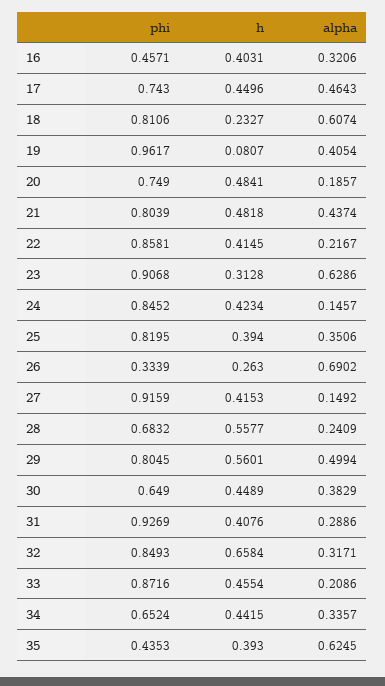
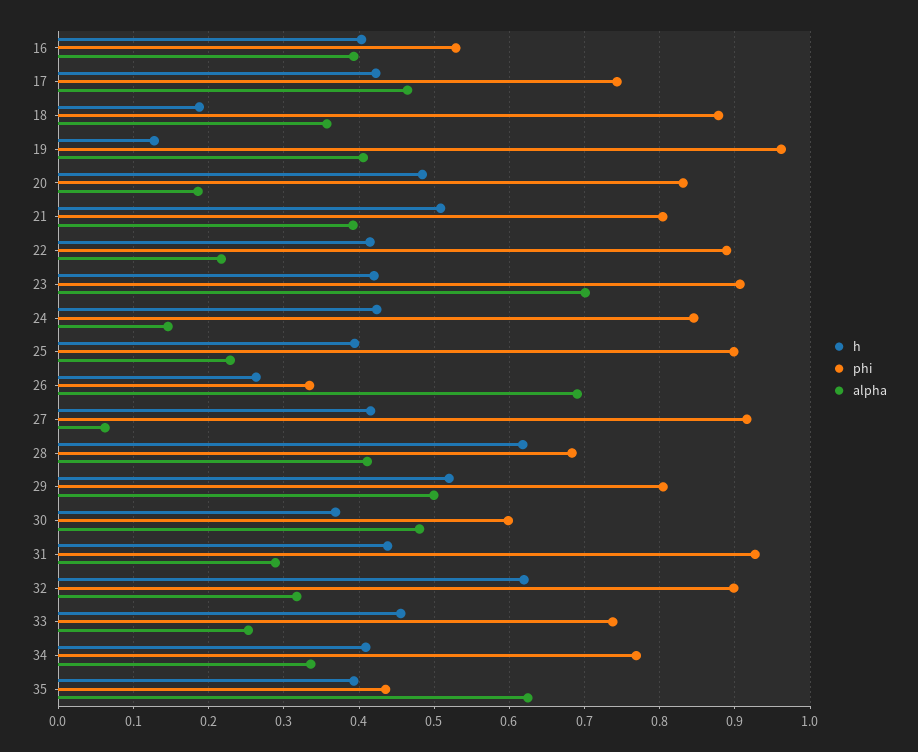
  {
    "phi": {
-     "16": 0.4571,
+     "16": 0.53,
      "17": 0.743,
-     "18": 0.8106,
+     "18": 0.88,
      "19": 0.9617,
-     "20": 0.749,
+     "20": 0.83,
      "21": 0.8039,
-     "22": 0.8581,
+     "22": 0.89,
      "23": 0.9068,
      "24": 0.8452,
-     "25": 0.8195,
+     "25": 0.9,
      "26": 0.3339,
      "27": 0.9159,
      "28": 0.6832,
      "29": 0.8045,
-     "30": 0.649,
+     "30": 0.6,
      "31": 0.9269,
-     "32": 0.8493,
+     "32": 0.9,
-     "33": 0.8716,
+     "33": 0.74,
-     "34": 0.6524,
+     "34": 0.77,
      "35": 0.4353
    },
    "h": {
      "16": 0.4031,
-     "17": 0.4496,
+     "17": 0.42,
-     "18": 0.2327,
+     "18": 0.19,
-     "19": 0.0807,
+     "19": 0.13,
      "20": 0.4841,
-     "21": 0.4818,
+     "21": 0.51,
      "22": 0.4145,
-     "23": 0.3128,
+     "23": 0.42,
      "24": 0.4234,
      "25": 0.394,
      "26": 0.263,
      "27": 0.4153,
-     "28": 0.5577,
+     "28": 0.62,
-     "29": 0.5601,
+     "29": 0.52,
-     "30": 0.4489,
+     "30": 0.37,
-     "31": 0.4076,
+     "31": 0.44,
-     "32": 0.6584,
+     "32": 0.62,
      "33": 0.4554,
-     "34": 0.4415,
+     "34": 0.41,
      "35": 0.393
    },
    "alpha": {
-     "16": 0.3206,
+     "16": 0.39,
      "17": 0.4643,
-     "18": 0.6074,
+     "18": 0.36,
      "19": 0.4054,
      "20": 0.1857,
-     "21": 0.4374,
+     "21": 0.39,
      "22": 0.2167,
-     "23": 0.6286,
+     "23": 0.7,
      "24": 0.1457,
-     "25": 0.3506,
+     "25": 0.23,
      "26": 0.6902,
-     "27": 0.1492,
+     "27": 0.06,
-     "28": 0.2409,
+     "28": 0.41,
      "29": 0.4994,
-     "30": 0.3829,
+     "30": 0.48,
      "31": 0.2886,
      "32": 0.3171,
-     "33": 0.2086,
+     "33": 0.25,
      "34": 0.3357,
      "35": 0.6245
    }
  }

